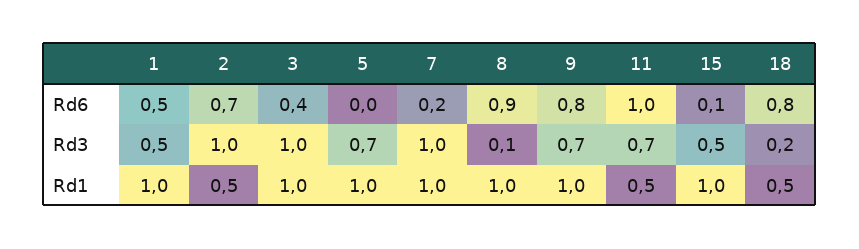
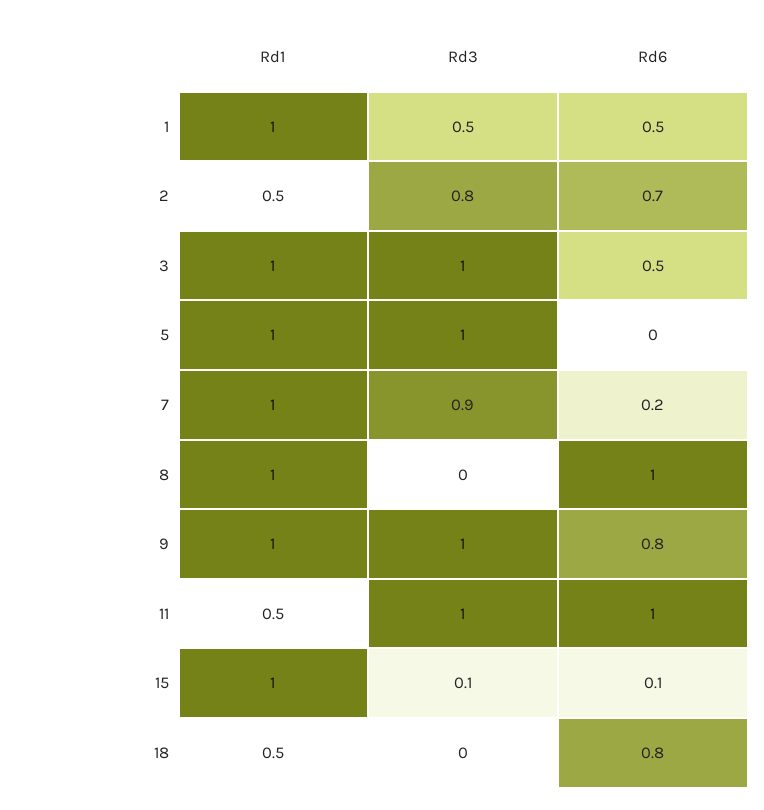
  {
    "1": {
      "Rd6": 0.5,
      "Rd3": 0.5,
      "Rd1": 1
    },
    "2": {
      "Rd6": 0.7,
-     "Rd3": 1,
+     "Rd3": 0.8,
      "Rd1": 0.5
    },
    "3": {
-     "Rd6": 0.4,
+     "Rd6": 0.5,
      "Rd3": 1,
      "Rd1": 1
    },
    "5": {
      "Rd6": 0,
-     "Rd3": 0.7,
+     "Rd3": 1,
      "Rd1": 1
    },
    "7": {
      "Rd6": 0.2,
-     "Rd3": 1,
+     "Rd3": 0.9,
      "Rd1": 1
    },
    "8": {
-     "Rd6": 0.9,
+     "Rd6": 1,
-     "Rd3": 0.1,
+     "Rd3": 0,
      "Rd1": 1
    },
    "9": {
      "Rd6": 0.8,
-     "Rd3": 0.7,
+     "Rd3": 1,
      "Rd1": 1
    },
    "11": {
      "Rd6": 1,
-     "Rd3": 0.7,
+     "Rd3": 1,
      "Rd1": 0.5
    },
    "15": {
      "Rd6": 0.1,
-     "Rd3": 0.5,
+     "Rd3": 0.1,
      "Rd1": 1
    },
    "18": {
      "Rd6": 0.8,
-     "Rd3": 0.2,
+     "Rd3": 0,
      "Rd1": 0.5
    }
  }

